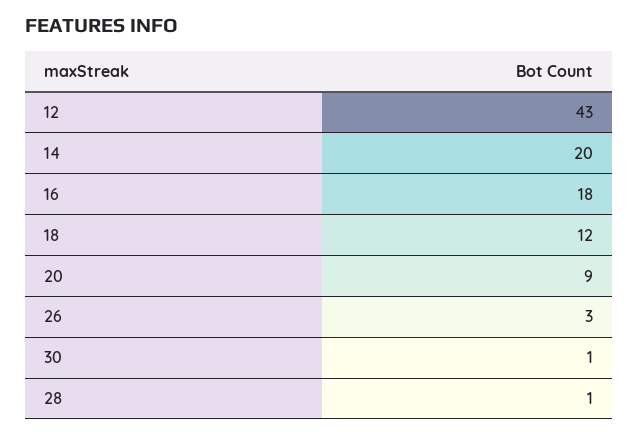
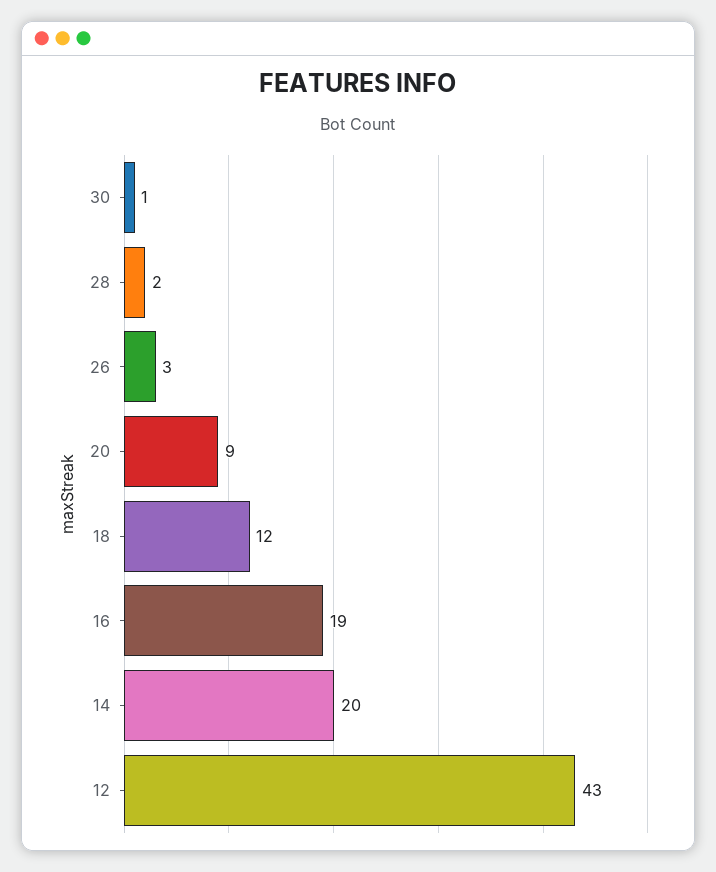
  {
    "12": 43,
    "14": 20,
-   "16": 18,
+   "16": 19,
    "18": 12,
    "20": 9,
    "26": 3,
    "30": 1,
-   "28": 1
+   "28": 2
  }

